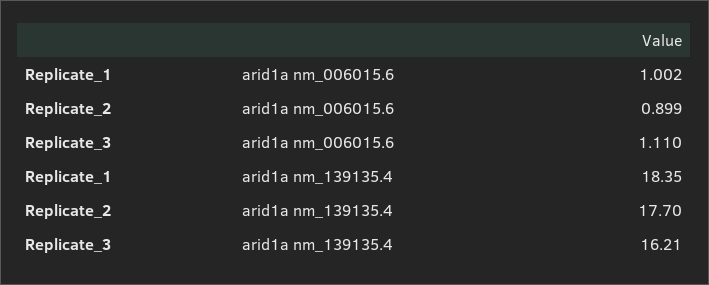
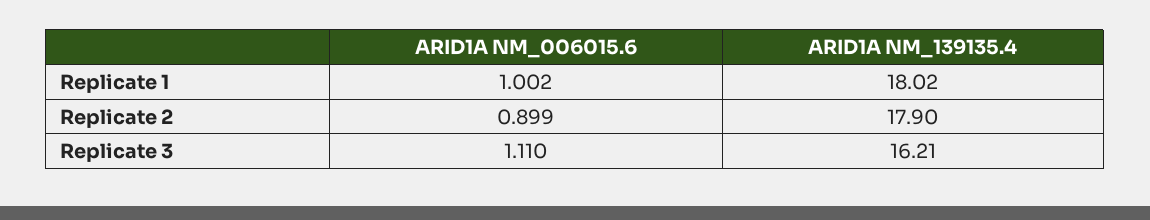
  {
    "Replicate_1": {
      "arid1a nm_006015.6": 1.002,
-     "arid1a nm_139135.4": 18.35
+     "arid1a nm_139135.4": 18.02
    },
    "Replicate_2": {
      "arid1a nm_006015.6": 0.899,
-     "arid1a nm_139135.4": 17.7
+     "arid1a nm_139135.4": 17.9
    },
    "Replicate_3": {
      "arid1a nm_006015.6": 1.11,
      "arid1a nm_139135.4": 16.21
    }
  }

